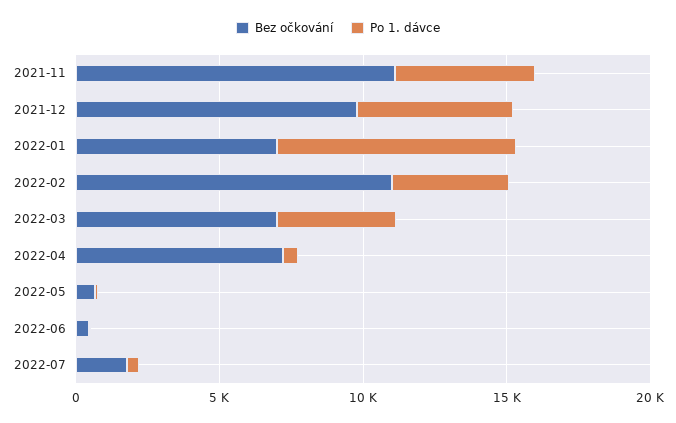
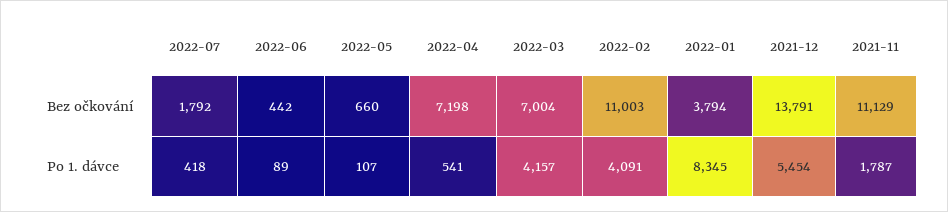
  {
    "Bez očkování": {
      "2021-11": 11129,
-     "2021-12": 10000,
+     "2021-12": 13791,
-     "2022-01": 7000,
+     "2022-01": 3794,
      "2022-02": 11003,
      "2022-03": 7004,
      "2022-04": 7198,
      "2022-05": 660,
      "2022-06": 442,
      "2022-07": 1792
    },
    "Po 1. dávce": {
-     "2021-11": 5000,
+     "2021-11": 1787,
      "2021-12": 5454,
      "2022-01": 8345,
      "2022-02": 4091,
      "2022-03": 4157,
      "2022-04": 541,
      "2022-05": 107,
      "2022-06": 89,
      "2022-07": 418
    }
  }

